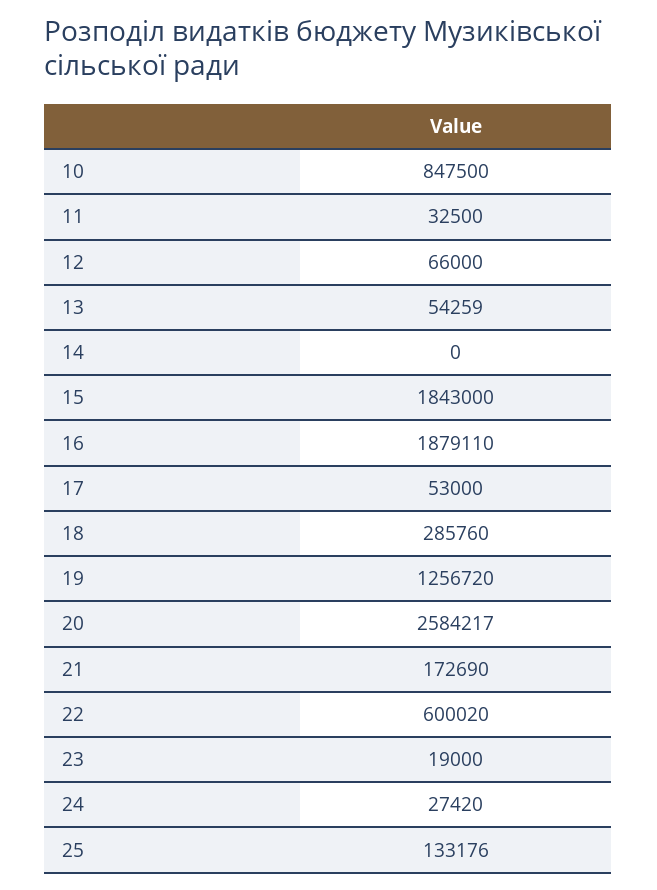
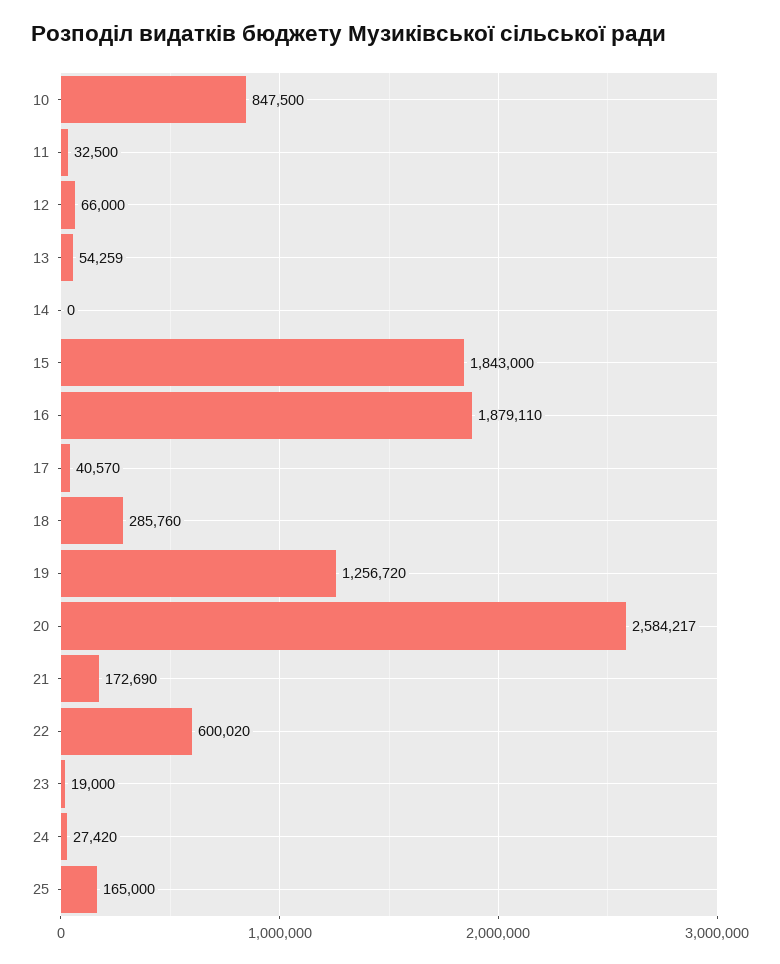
  {
    "10": 847500,
    "11": 32500,
    "12": 66000,
    "13": 54259,
    "14": 0,
    "15": 1843000,
    "16": 1879110,
-   "17": 53000,
+   "17": 40570,
    "18": 285760,
    "19": 1256720,
    "20": 2584217,
    "21": 172690,
    "22": 600020,
    "23": 19000,
    "24": 27420,
-   "25": 133176
+   "25": 165000
  }

